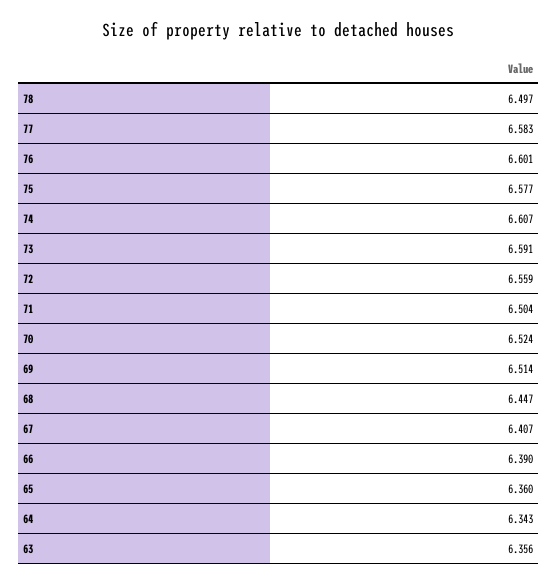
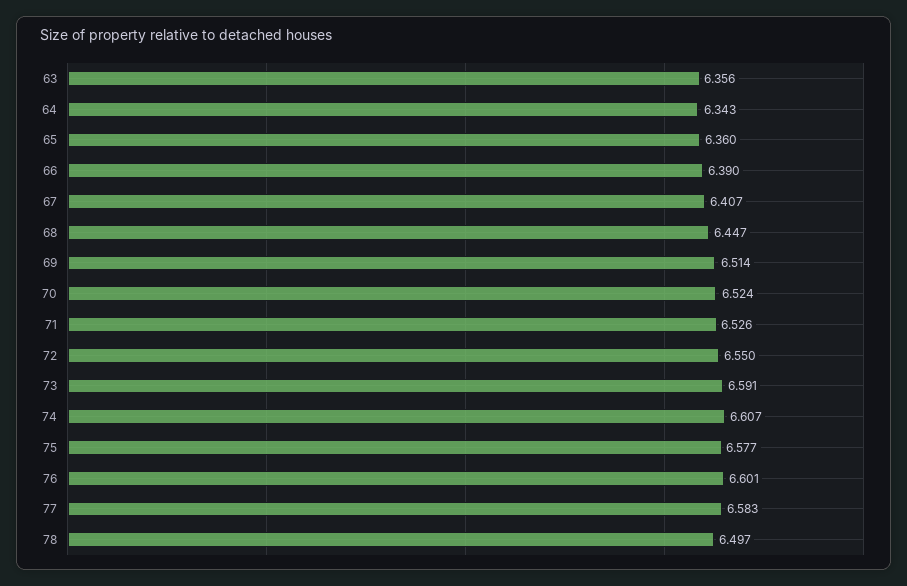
  {
    "78": 6.497,
    "77": 6.583,
    "76": 6.601,
    "75": 6.577,
    "74": 6.607,
    "73": 6.591,
-   "72": 6.559,
+   "72": 6.55,
-   "71": 6.504,
+   "71": 6.526,
    "70": 6.524,
    "69": 6.514,
    "68": 6.447,
    "67": 6.407,
    "66": 6.39,
    "65": 6.36,
    "64": 6.343,
    "63": 6.356
  }

